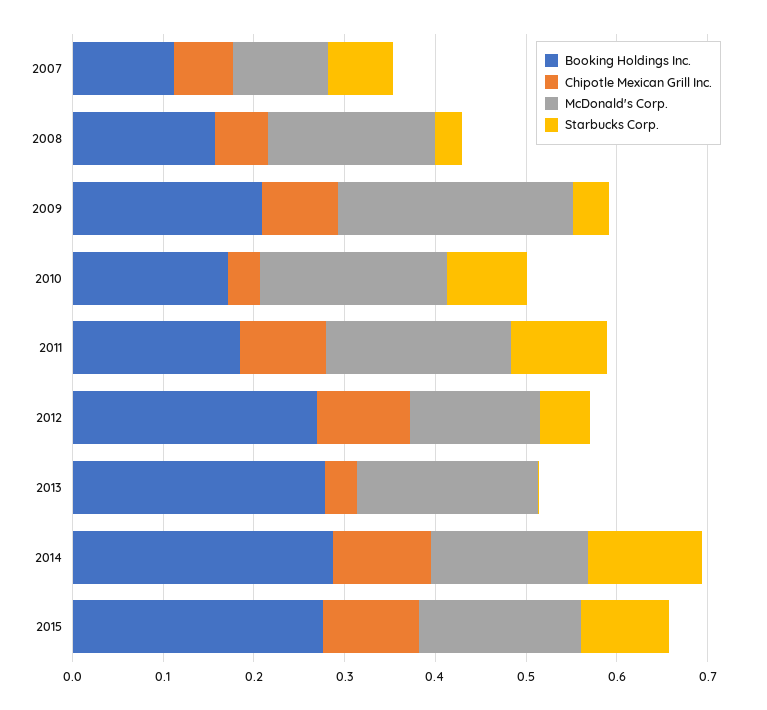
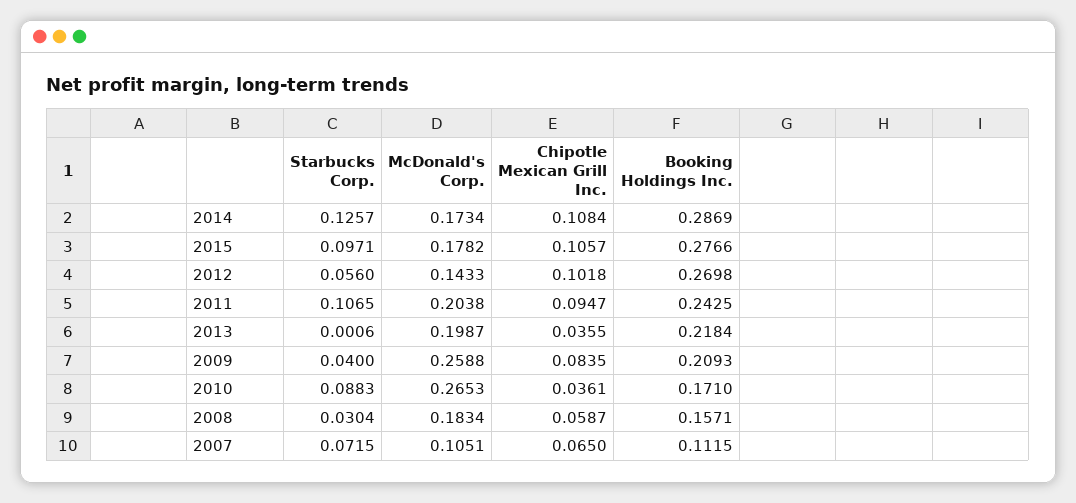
  {
    "Booking Holdings Inc.": {
      "2007": 0.1115,
      "2008": 0.1571,
      "2009": 0.2093,
      "2010": 0.171,
-     "2011": 0.18,
+     "2011": 0.2425,
      "2012": 0.2698,
-     "2013": 0.28,
+     "2013": 0.2184,
      "2014": 0.2869,
      "2015": 0.2766
    },
    "Chipotle Mexican Grill Inc.": {
      "2007": 0.065,
      "2008": 0.0587,
      "2009": 0.0835,
      "2010": 0.0361,
      "2011": 0.0947,
      "2012": 0.1018,
      "2013": 0.0355,
      "2014": 0.1084,
      "2015": 0.1057
    },
    "McDonald's Corp.": {
      "2007": 0.1051,
      "2008": 0.1834,
      "2009": 0.2588,
-     "2010": 0.2,
+     "2010": 0.2653,
      "2011": 0.2038,
      "2012": 0.1433,
      "2013": 0.1987,
      "2014": 0.1734,
      "2015": 0.1782
    },
    "Starbucks Corp.": {
      "2007": 0.0715,
      "2008": 0.0304,
      "2009": 0.04,
      "2010": 0.0883,
      "2011": 0.1065,
      "2012": 0.056,
      "2013": 0.0006,
      "2014": 0.1257,
      "2015": 0.0971
    }
  }

